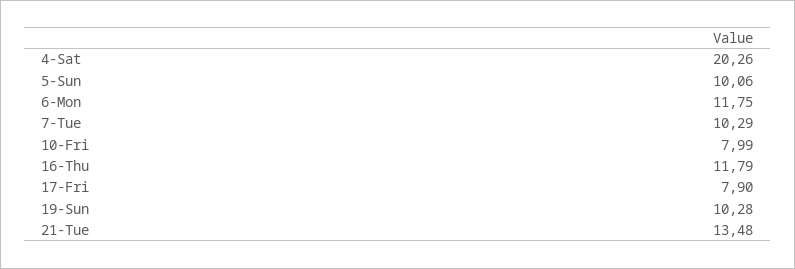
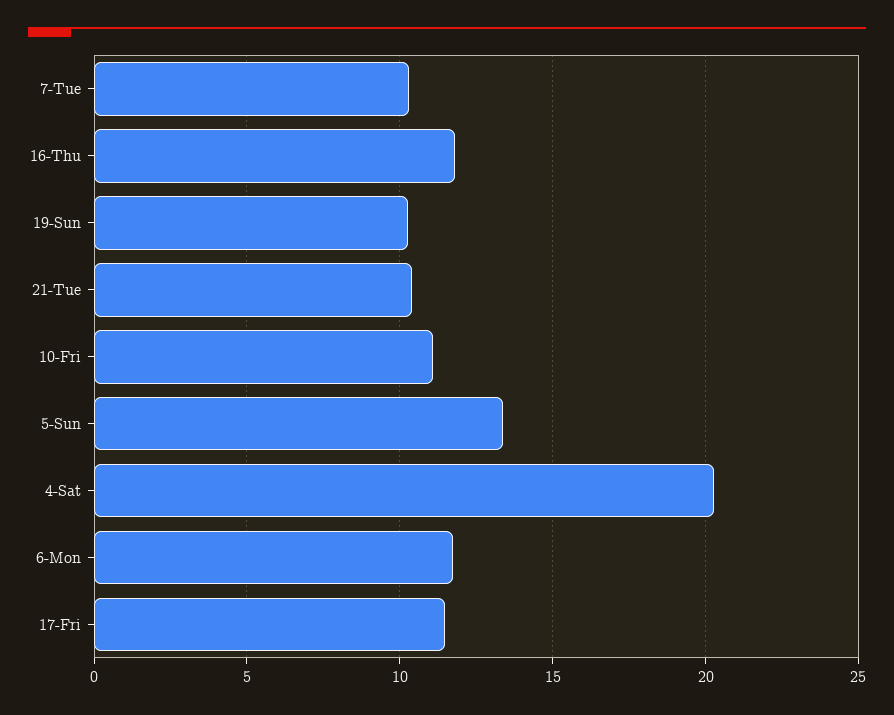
  {
    "4-Sat": 20.26,
-   "5-Sun": 10.06,
+   "5-Sun": 13.5,
    "6-Mon": 11.75,
    "7-Tue": 10.29,
-   "10-Fri": 7.99,
+   "10-Fri": 11,
    "16-Thu": 11.79,
-   "17-Fri": 7.9,
+   "17-Fri": 11.5,
    "19-Sun": 10.28,
-   "21-Tue": 13.48
+   "21-Tue": 10.5
  }

